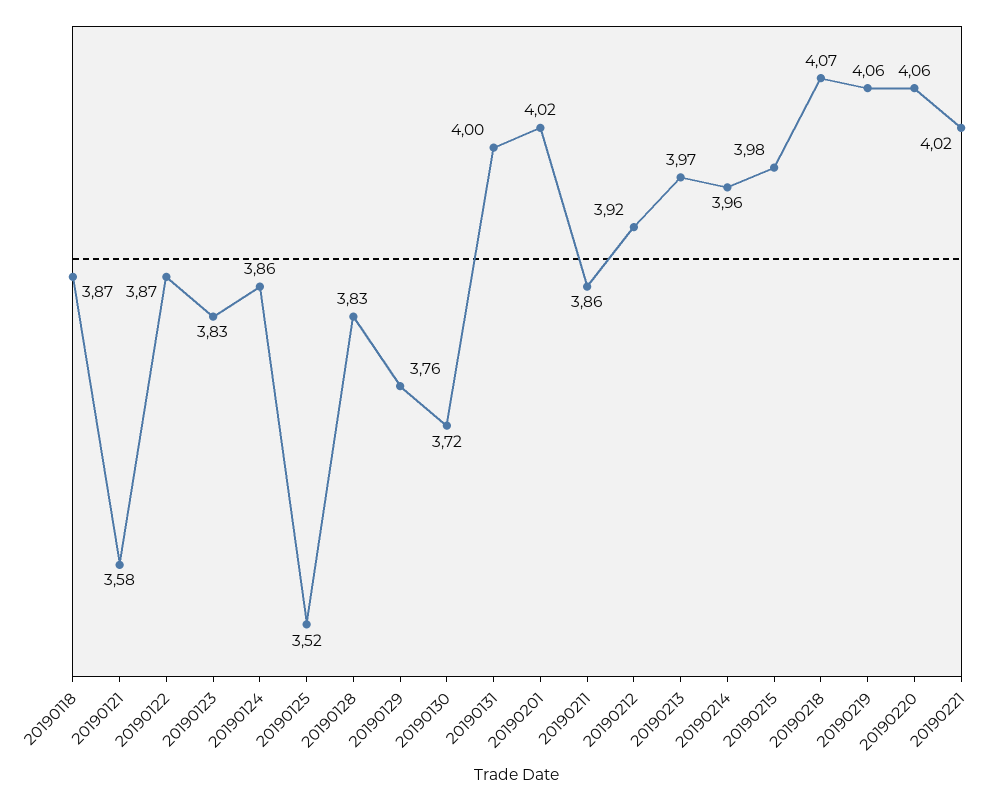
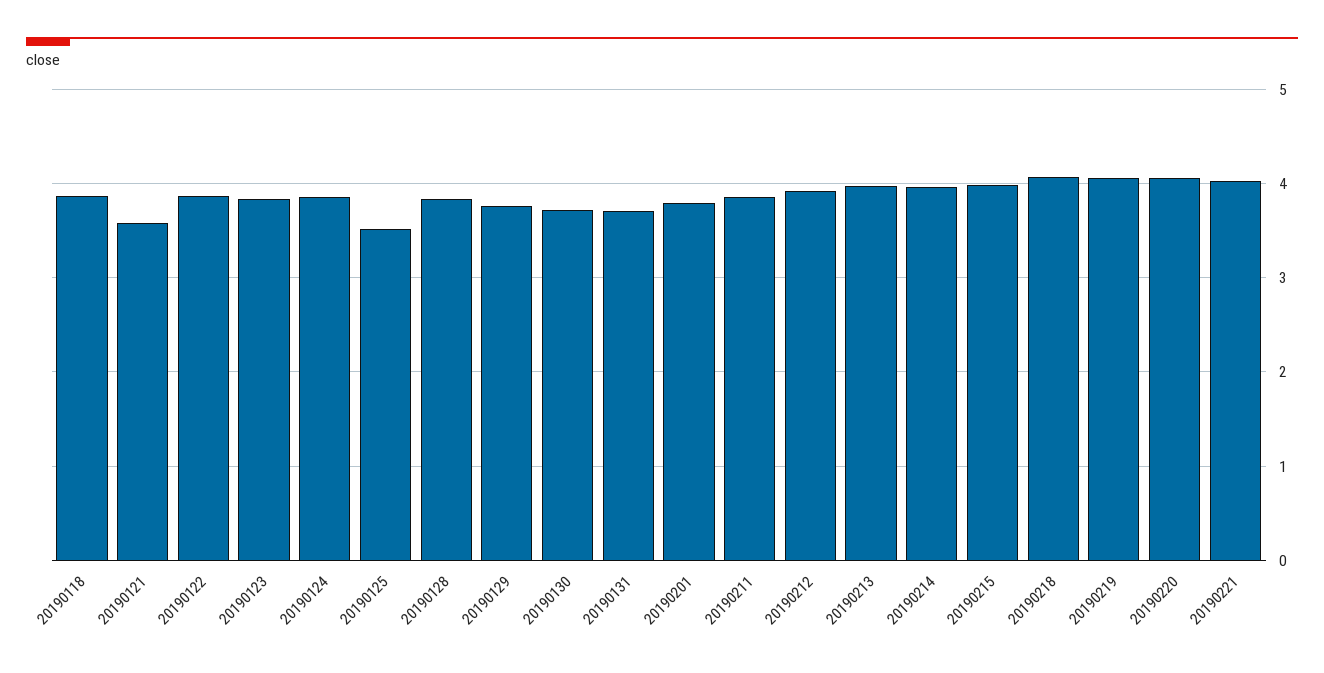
  {
    "20190118": 3.87,
    "20190121": 3.58,
    "20190122": 3.87,
    "20190123": 3.83,
    "20190124": 3.86,
    "20190125": 3.52,
    "20190128": 3.83,
    "20190129": 3.76,
    "20190130": 3.72,
-   "20190131": 4,
+   "20190131": 3.7,
-   "20190201": 4.02,
+   "20190201": 3.8,
    "20190211": 3.86,
    "20190212": 3.92,
    "20190213": 3.97,
    "20190214": 3.96,
    "20190215": 3.98,
    "20190218": 4.07,
    "20190219": 4.06,
    "20190220": 4.06,
    "20190221": 4.02
  }

